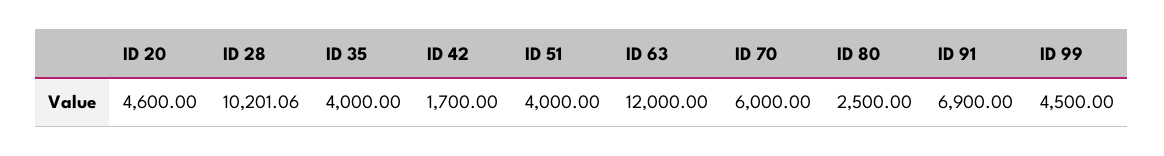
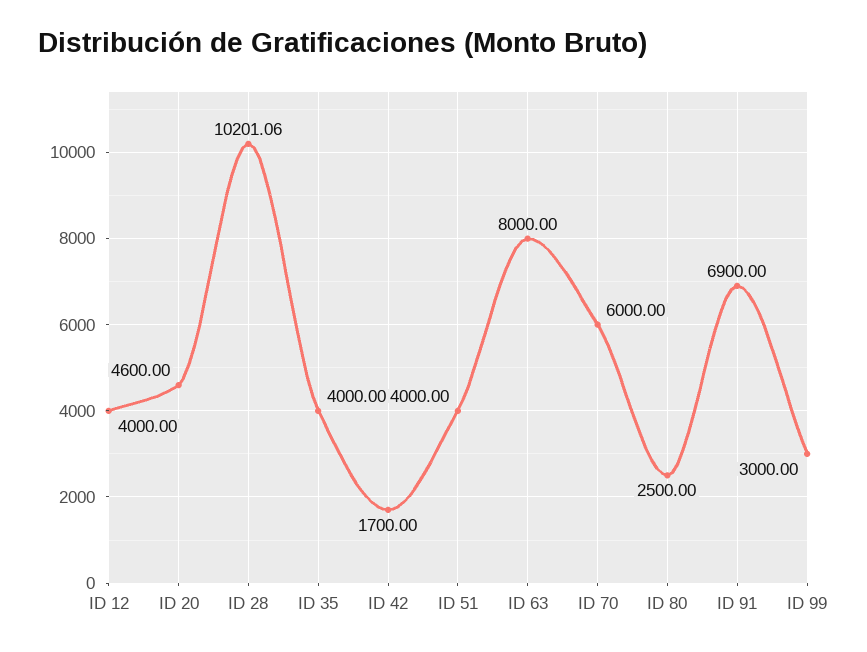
  {
    "ID 20": 4600,
    "ID 28": 10201.06,
    "ID 35": 4000,
    "ID 42": 1700,
    "ID 51": 4000,
-   "ID 63": 12000,
+   "ID 63": 8000,
    "ID 70": 6000,
    "ID 80": 2500,
    "ID 91": 6900,
-   "ID 99": 4500
+   "ID 99": 3000,
+   "ID 12": 4000
  }

